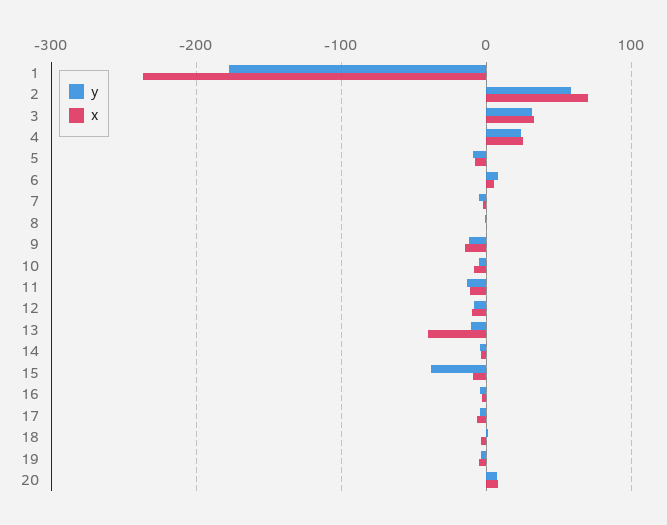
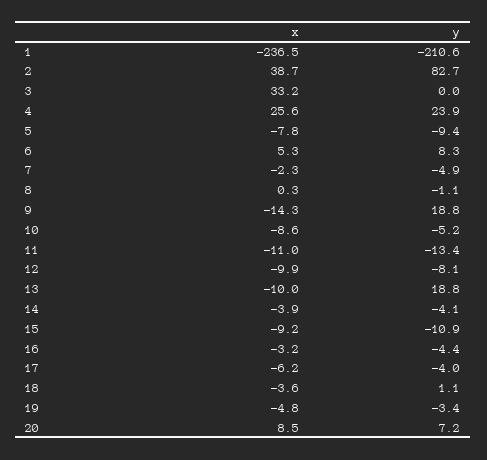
  {
    "y": {
-     "1": -180,
+     "1": -210.6,
-     "2": 60,
+     "2": 82.7,
-     "3": 30,
+     "3": 0,
      "4": 23.9,
      "5": -9.4,
      "6": 8.3,
      "7": -4.9,
      "8": -1.1,
-     "9": -10,
+     "9": 18.8,
      "10": -5.2,
      "11": -13.4,
      "12": -8.1,
-     "13": -10,
+     "13": 18.8,
      "14": -4.1,
-     "15": -40,
+     "15": -10.9,
      "16": -4.4,
      "17": -4,
      "18": 1.1,
      "19": -3.4,
      "20": 7.2
    },
    "x": {
      "1": -236.5,
-     "2": 70,
+     "2": 38.7,
      "3": 33.2,
      "4": 25.6,
      "5": -7.8,
      "6": 5.3,
      "7": -2.3,
      "8": 0.3,
      "9": -14.3,
      "10": -8.6,
      "11": -11,
      "12": -9.9,
-     "13": -40,
+     "13": -10,
      "14": -3.9,
      "15": -9.2,
      "16": -3.2,
      "17": -6.2,
      "18": -3.6,
      "19": -4.8,
      "20": 8.5
    }
  }

